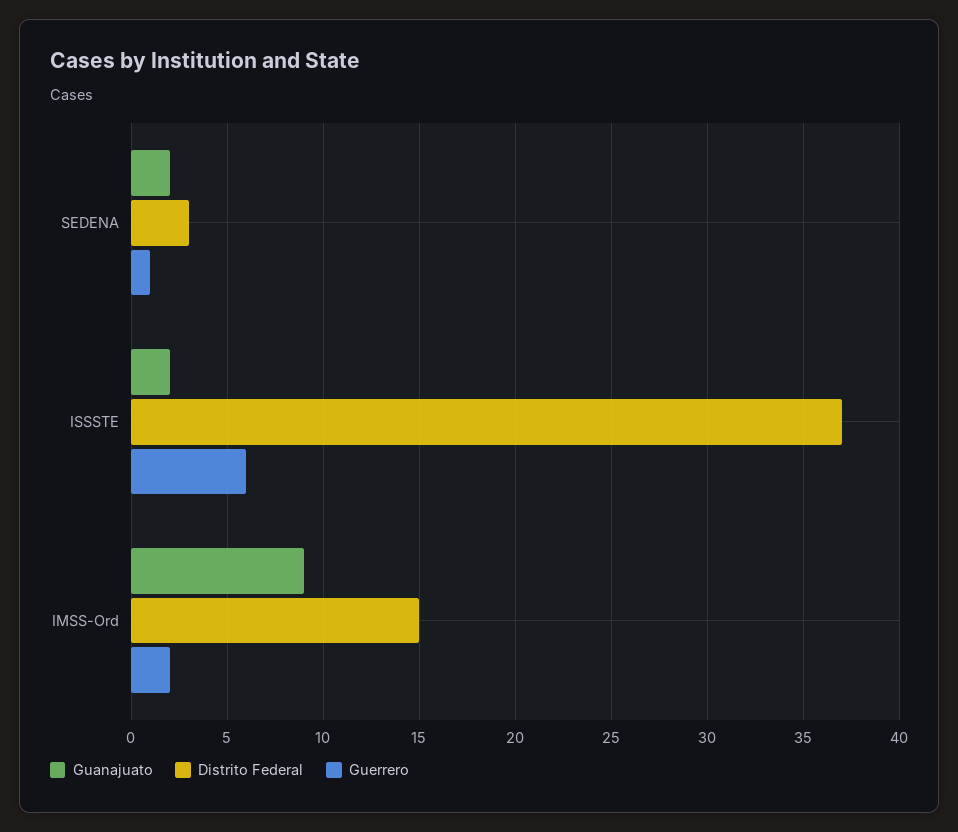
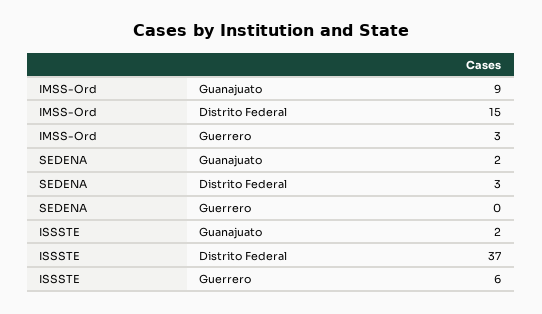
  {
    "Guanajuato": {
      "SEDENA": 2,
      "ISSSTE": 2,
      "IMSS-Ord": 9
    },
    "Distrito Federal": {
      "SEDENA": 3,
      "ISSSTE": 37,
      "IMSS-Ord": 15
    },
    "Guerrero": {
-     "SEDENA": 1,
+     "SEDENA": 0,
      "ISSSTE": 6,
-     "IMSS-Ord": 2
+     "IMSS-Ord": 3
    }
  }

